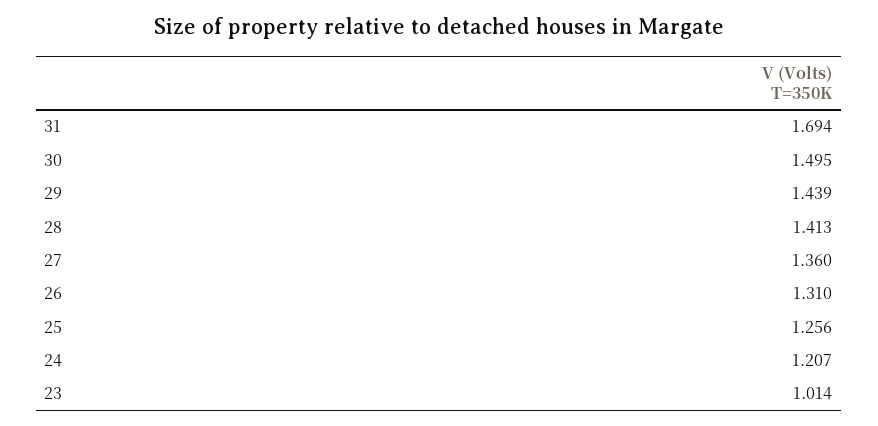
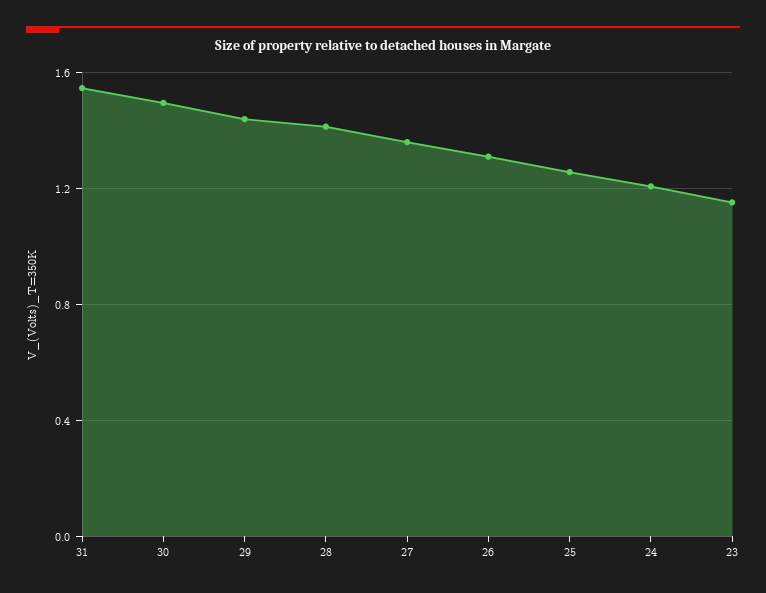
  {
-   "31": 1.694,
+   "31": 1.55,
    "30": 1.495,
    "29": 1.439,
    "28": 1.413,
    "27": 1.36,
    "26": 1.31,
    "25": 1.256,
    "24": 1.207,
-   "23": 1.014
+   "23": 1.15
  }

